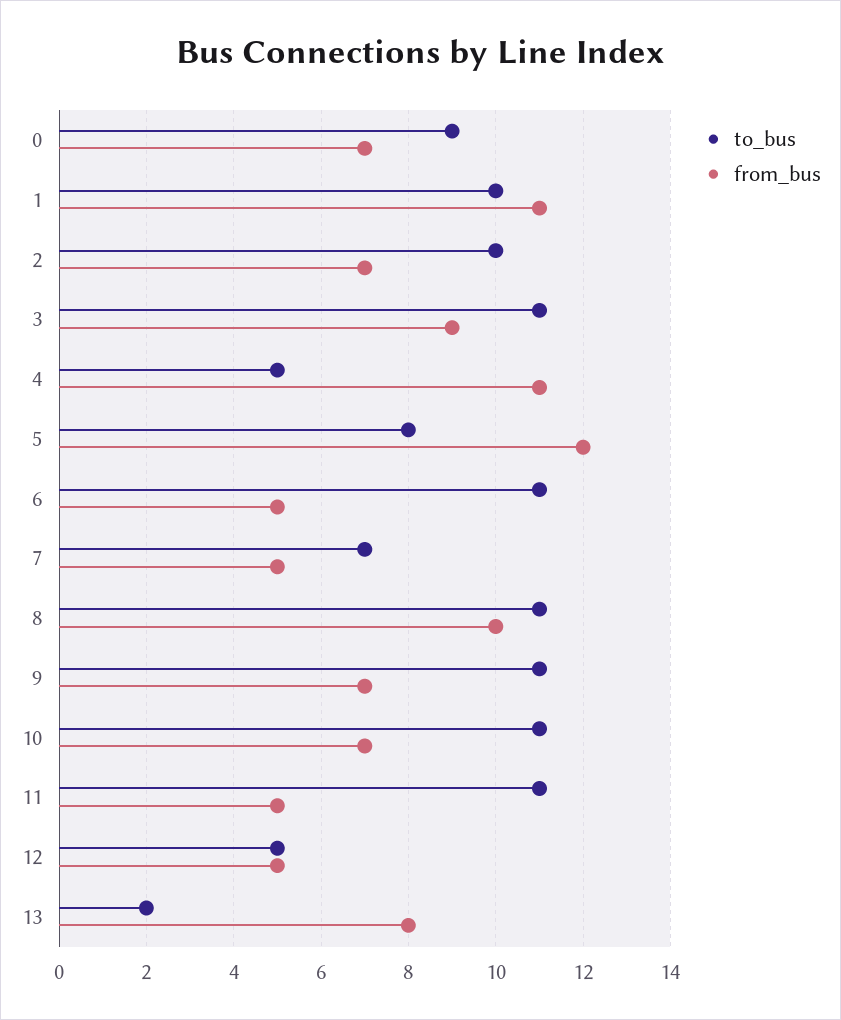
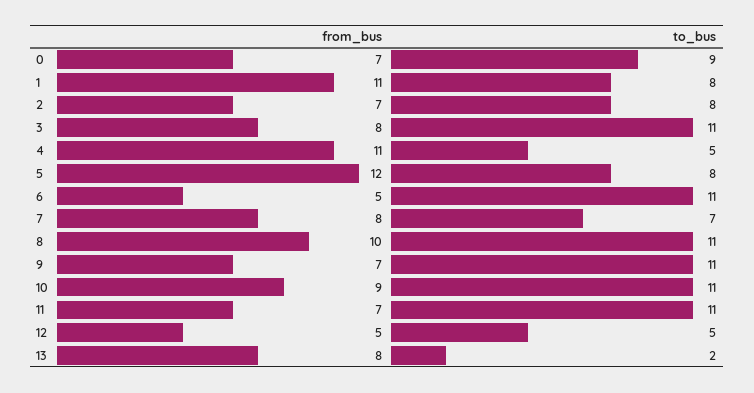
  {
    "to_bus": {
      "0": 9,
-     "1": 10,
+     "1": 8,
-     "2": 10,
+     "2": 8,
      "3": 11,
      "4": 5,
      "5": 8,
      "6": 11,
      "7": 7,
      "8": 11,
      "9": 11,
      "10": 11,
      "11": 11,
      "12": 5,
      "13": 2
    },
    "from_bus": {
      "0": 7,
      "1": 11,
      "2": 7,
-     "3": 9,
+     "3": 8,
      "4": 11,
      "5": 12,
      "6": 5,
-     "7": 5,
+     "7": 8,
      "8": 10,
      "9": 7,
-     "10": 7,
+     "10": 9,
-     "11": 5,
+     "11": 7,
      "12": 5,
      "13": 8
    }
  }

